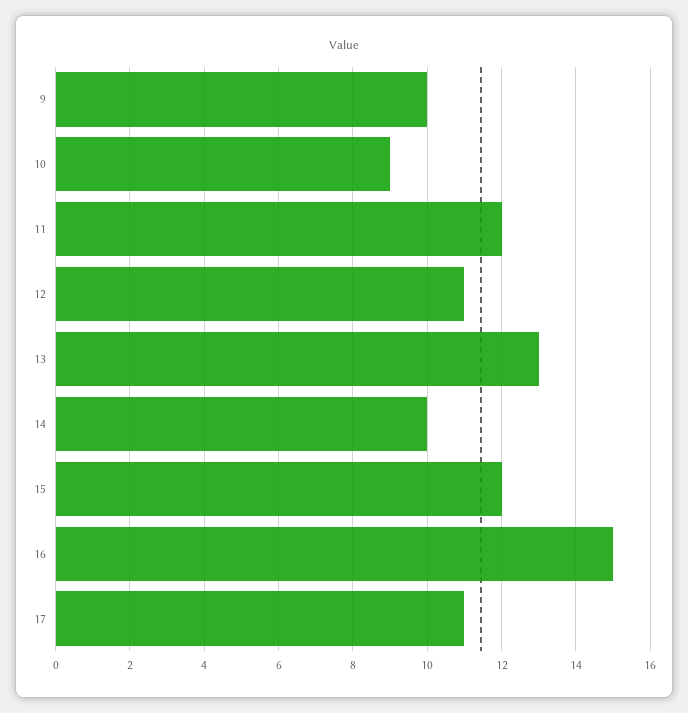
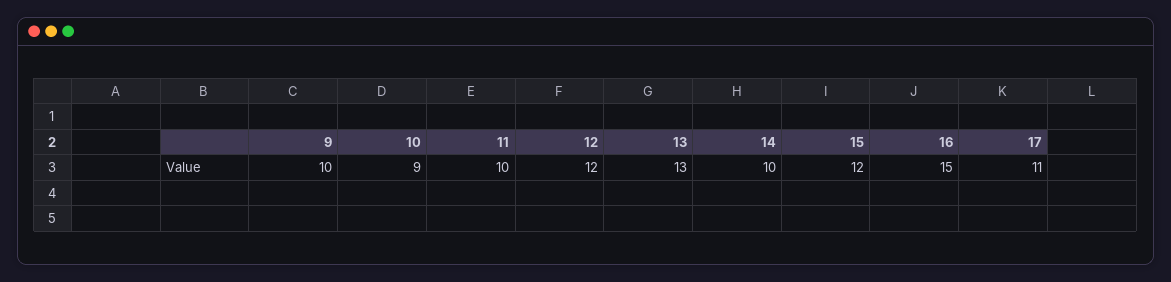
  {
    "9": 10,
    "10": 9,
-   "11": 12,
+   "11": 10,
-   "12": 11,
+   "12": 12,
    "13": 13,
    "14": 10,
    "15": 12,
    "16": 15,
    "17": 11
  }

